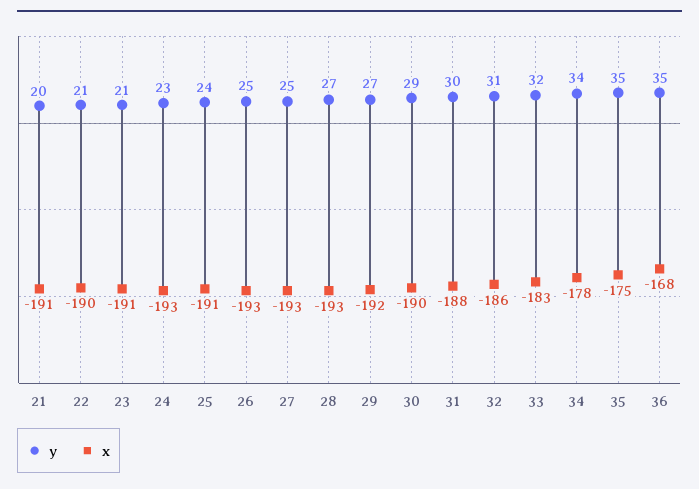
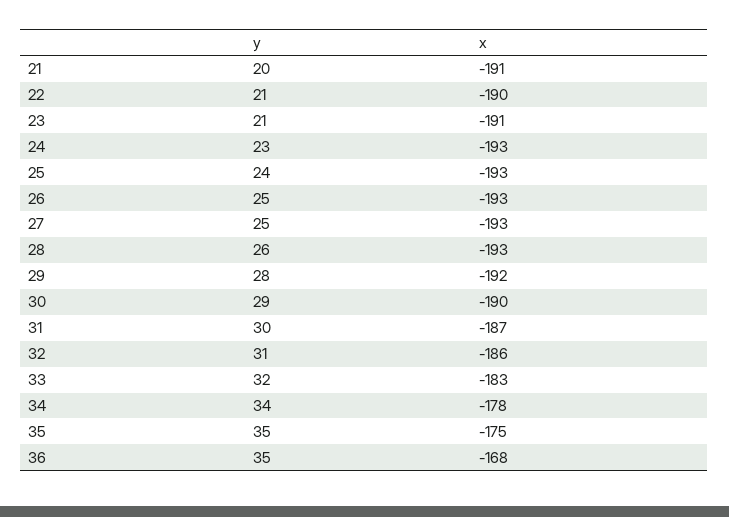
  {
    "y": {
      "21": 20,
      "22": 21,
      "23": 21,
      "24": 23,
      "25": 24,
      "26": 25,
      "27": 25,
-     "28": 27,
+     "28": 26,
-     "29": 27,
+     "29": 28,
      "30": 29,
      "31": 30,
      "32": 31,
      "33": 32,
      "34": 34,
      "35": 35,
      "36": 35
    },
    "x": {
      "21": -191,
      "22": -190,
      "23": -191,
      "24": -193,
-     "25": -191,
+     "25": -193,
      "26": -193,
      "27": -193,
      "28": -193,
      "29": -192,
      "30": -190,
-     "31": -188,
+     "31": -187,
      "32": -186,
      "33": -183,
      "34": -178,
      "35": -175,
      "36": -168
    }
  }

